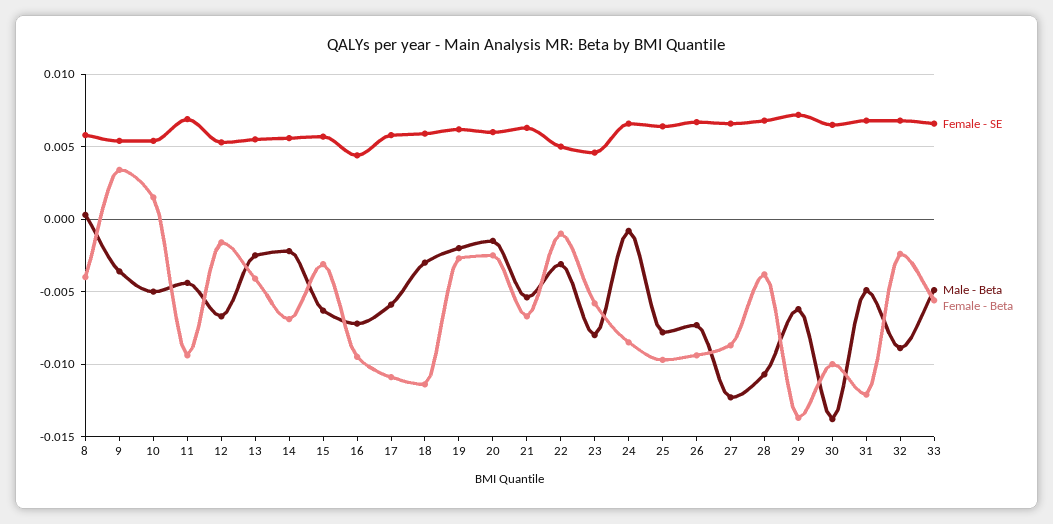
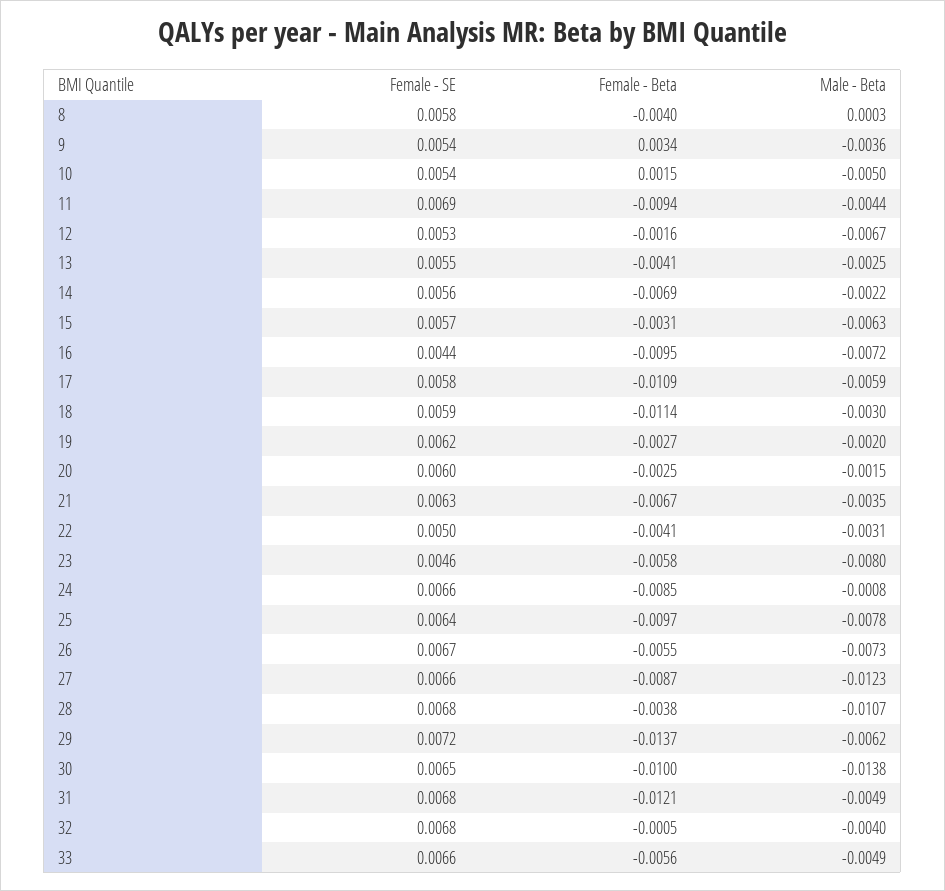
  {
    "Female - SE": {
      "8": 0.0058,
      "9": 0.0054,
      "10": 0.0054,
      "11": 0.0069,
      "12": 0.0053,
      "13": 0.0055,
      "14": 0.0056,
      "15": 0.0057,
      "16": 0.0044,
      "17": 0.0058,
      "18": 0.0059,
      "19": 0.0062,
      "20": 0.006,
      "21": 0.0063,
      "22": 0.005,
      "23": 0.0046,
      "24": 0.0066,
      "25": 0.0064,
      "26": 0.0067,
      "27": 0.0066,
      "28": 0.0068,
      "29": 0.0072,
      "30": 0.0065,
      "31": 0.0068,
      "32": 0.0068,
      "33": 0.0066
    },
    "Male - Beta": {
      "8": 0.0003,
      "9": -0.0036,
      "10": -0.005,
      "11": -0.0044,
      "12": -0.0067,
      "13": -0.0025,
      "14": -0.0022,
      "15": -0.0063,
      "16": -0.0072,
      "17": -0.0059,
      "18": -0.003,
      "19": -0.002,
      "20": -0.0015,
-     "21": -0.0055,
+     "21": -0.0035,
      "22": -0.0031,
      "23": -0.008,
      "24": -0.0008,
      "25": -0.0078,
      "26": -0.0073,
      "27": -0.0123,
      "28": -0.0107,
      "29": -0.0062,
      "30": -0.0138,
      "31": -0.0049,
-     "32": -0.009,
+     "32": -0.004,
      "33": -0.0049
    },
    "Female - Beta": {
      "8": -0.004,
      "9": 0.0034,
      "10": 0.0015,
      "11": -0.0094,
      "12": -0.0016,
      "13": -0.0041,
      "14": -0.0069,
      "15": -0.0031,
      "16": -0.0095,
      "17": -0.0109,
      "18": -0.0114,
      "19": -0.0027,
      "20": -0.0025,
      "21": -0.0067,
-     "22": -0.001,
+     "22": -0.0041,
      "23": -0.0058,
      "24": -0.0085,
      "25": -0.0097,
-     "26": -0.0095,
+     "26": -0.0055,
      "27": -0.0087,
      "28": -0.0038,
      "29": -0.0137,
      "30": -0.01,
      "31": -0.0121,
-     "32": -0.0025,
+     "32": -0.0005,
      "33": -0.0056
    }
  }

